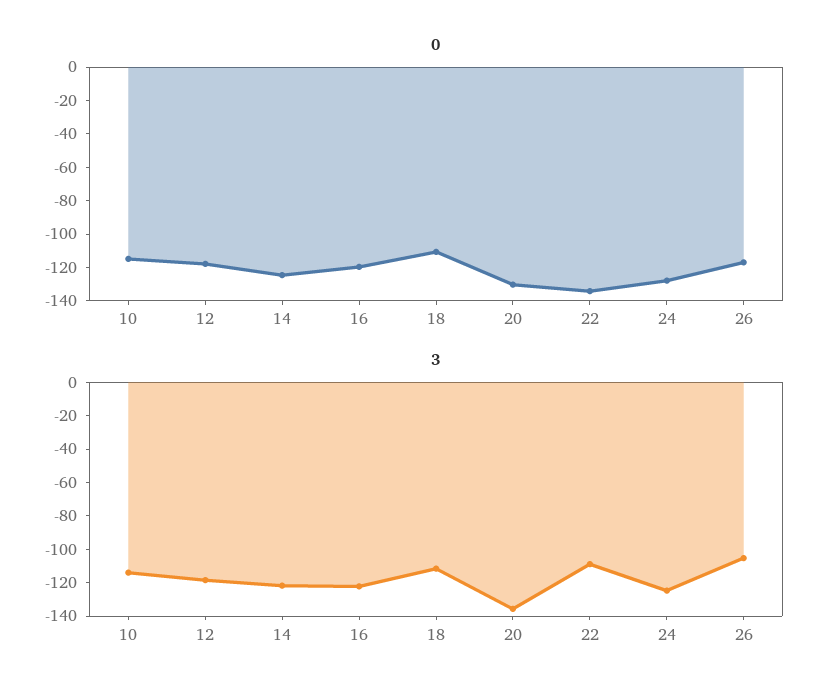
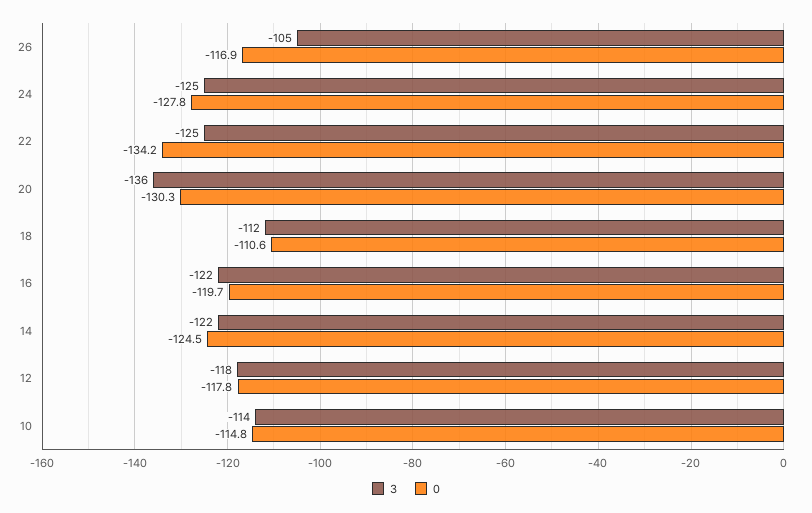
  {
    "0": {
      "10": -114.8,
      "12": -117.8,
      "14": -124.5,
      "16": -119.7,
      "18": -110.6,
      "20": -130.3,
      "22": -134.2,
      "24": -127.8,
      "26": -116.9
    },
    "3": {
      "10": -114,
      "12": -118,
      "14": -122,
      "16": -122,
      "18": -112,
      "20": -136,
-     "22": -110,
+     "22": -125,
      "24": -125,
      "26": -105
    }
  }

